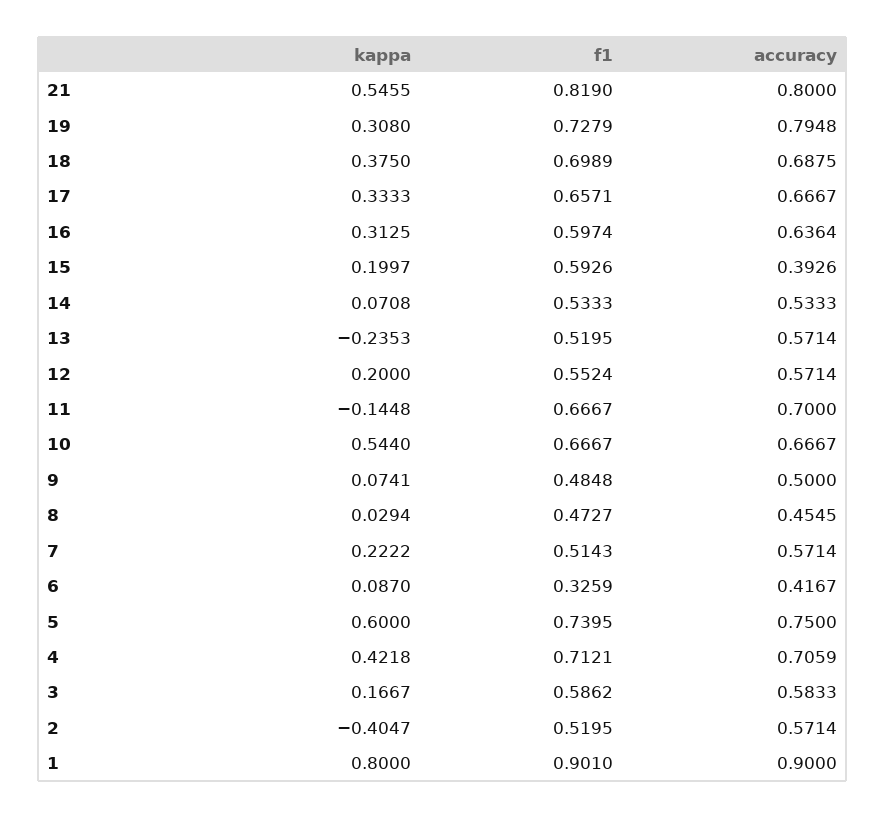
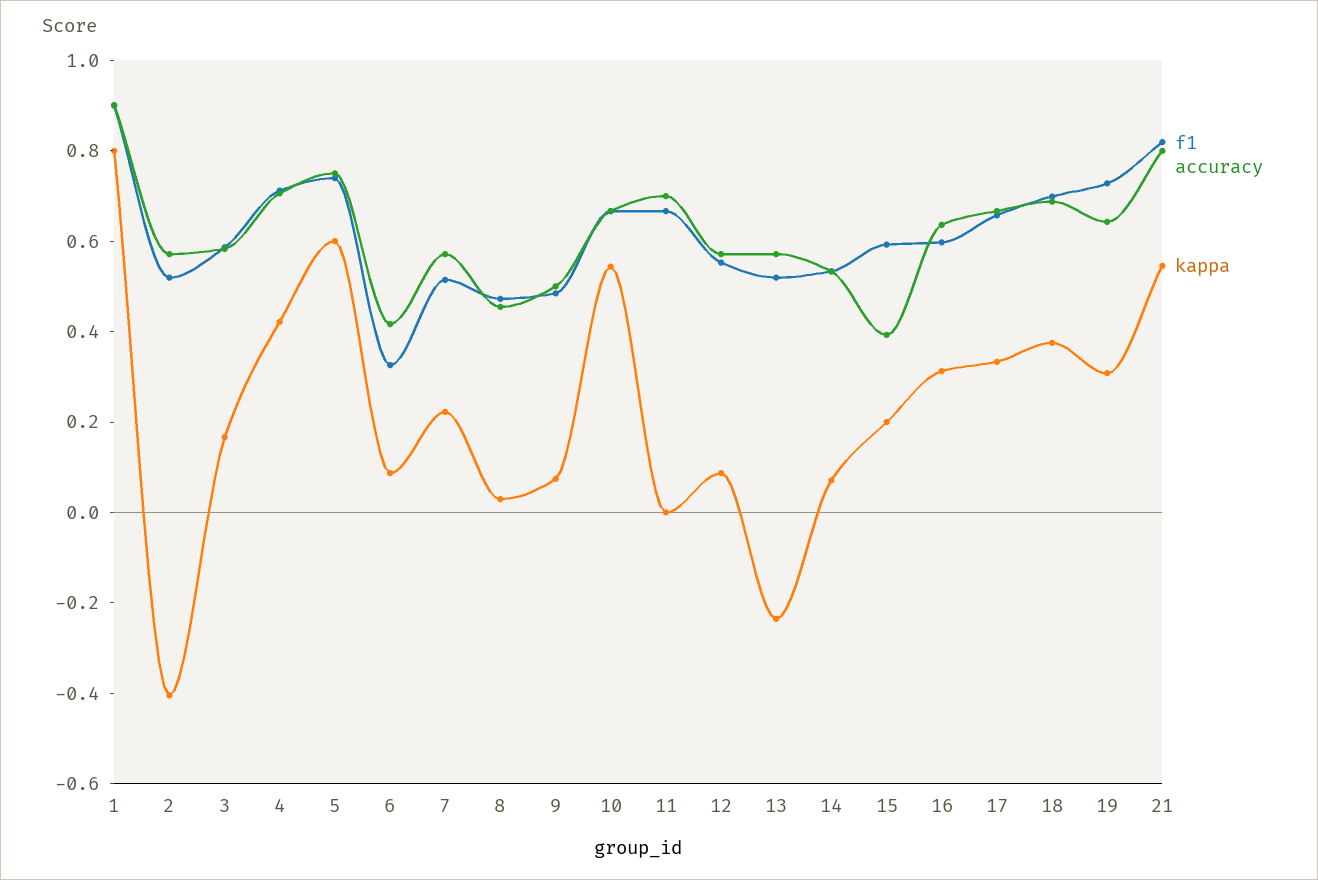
  {
    "kappa": {
      "21": 0.5455,
      "19": 0.308,
      "18": 0.375,
      "17": 0.3333,
      "16": 0.3125,
      "15": 0.1997,
      "14": 0.0708,
      "13": -0.2353,
-     "12": 0.2,
+     "12": 0.1,
-     "11": -0.1448,
+     "11": 0,
      "10": 0.544,
      "9": 0.0741,
      "8": 0.0294,
      "7": 0.2222,
      "6": 0.087,
      "5": 0.6,
      "4": 0.4218,
      "3": 0.1667,
      "2": -0.4047,
      "1": 0.8
    },
    "f1": {
      "21": 0.819,
      "19": 0.7279,
      "18": 0.6989,
      "17": 0.6571,
      "16": 0.5974,
      "15": 0.5926,
      "14": 0.5333,
      "13": 0.5195,
      "12": 0.5524,
      "11": 0.6667,
      "10": 0.6667,
      "9": 0.4848,
      "8": 0.4727,
      "7": 0.5143,
      "6": 0.3259,
      "5": 0.7395,
      "4": 0.7121,
      "3": 0.5862,
      "2": 0.5195,
      "1": 0.901
    },
    "accuracy": {
      "21": 0.8,
-     "19": 0.7948,
+     "19": 0.65,
      "18": 0.6875,
      "17": 0.6667,
      "16": 0.6364,
      "15": 0.3926,
      "14": 0.5333,
      "13": 0.5714,
      "12": 0.5714,
      "11": 0.7,
      "10": 0.6667,
      "9": 0.5,
      "8": 0.4545,
      "7": 0.5714,
      "6": 0.4167,
      "5": 0.75,
      "4": 0.7059,
      "3": 0.5833,
      "2": 0.5714,
      "1": 0.9
    }
  }

